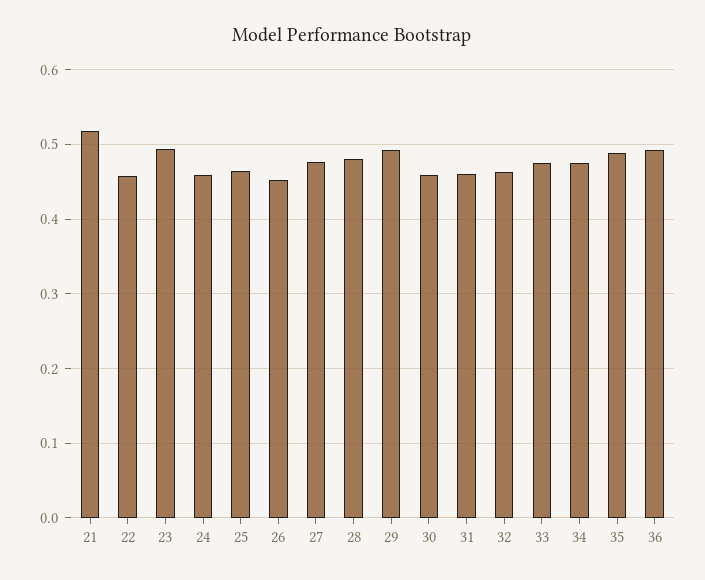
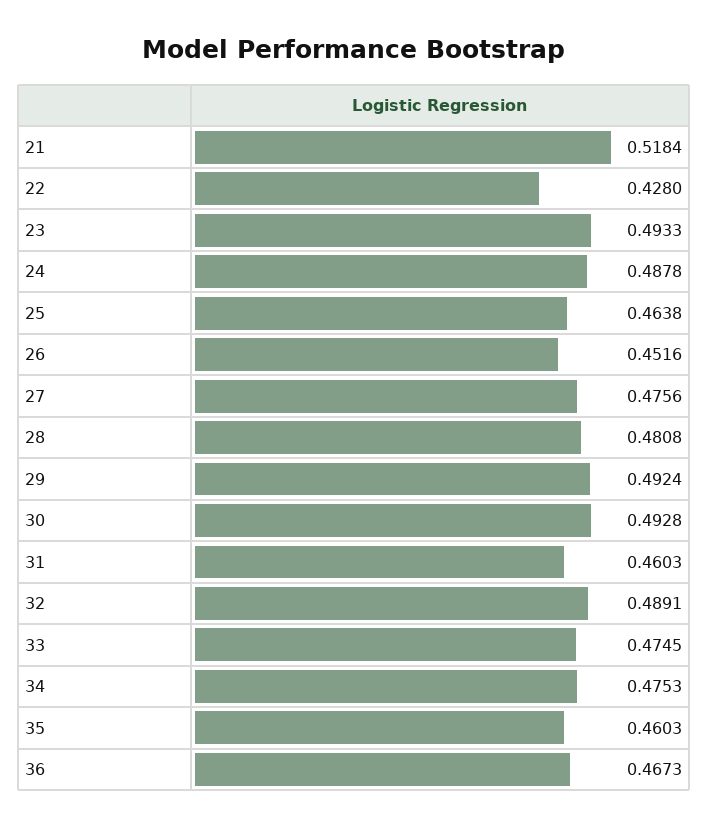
  {
    "21": 0.5184,
-   "22": 0.46,
+   "22": 0.428,
    "23": 0.4933,
-   "24": 0.46,
+   "24": 0.4878,
    "25": 0.4638,
    "26": 0.4516,
    "27": 0.4756,
    "28": 0.4808,
    "29": 0.4924,
-   "30": 0.46,
+   "30": 0.4928,
    "31": 0.4603,
-   "32": 0.46,
+   "32": 0.4891,
    "33": 0.4745,
    "34": 0.4753,
-   "35": 0.49,
+   "35": 0.4603,
-   "36": 0.49
+   "36": 0.4673
  }

